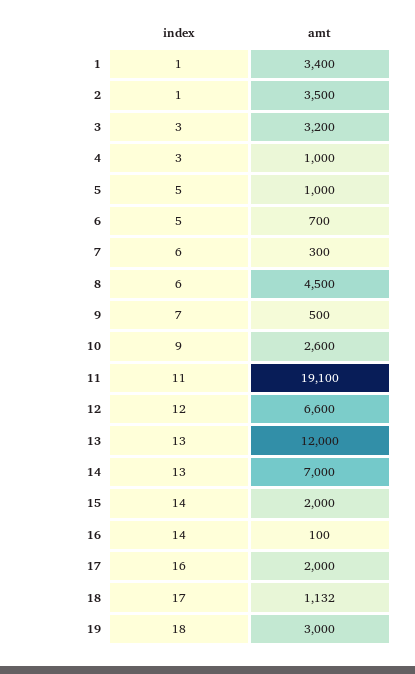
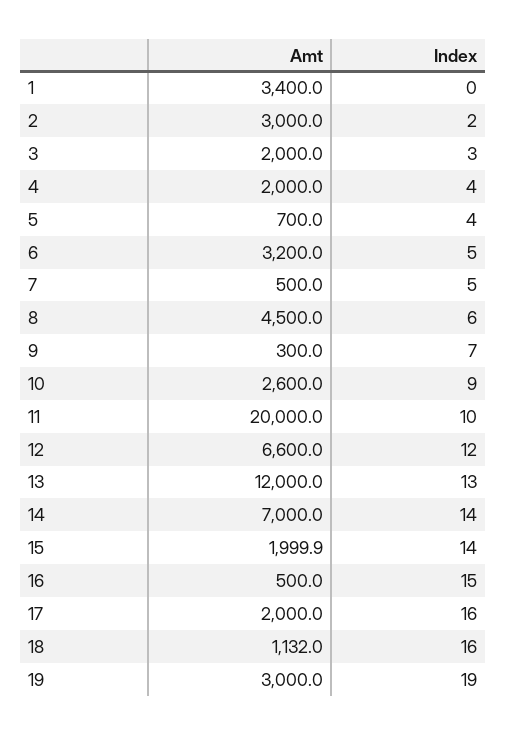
  {
    "index": {
-     "1": 1,
+     "1": 0,
-     "2": 1,
+     "2": 2,
      "3": 3,
-     "4": 3,
+     "4": 4,
-     "5": 5,
+     "5": 4,
      "6": 5,
-     "7": 6,
+     "7": 5,
      "8": 6,
      "9": 7,
      "10": 9,
-     "11": 11,
+     "11": 10,
      "12": 12,
      "13": 13,
-     "14": 13,
+     "14": 14,
      "15": 14,
-     "16": 14,
+     "16": 15,
      "17": 16,
-     "18": 17,
+     "18": 16,
-     "19": 18
+     "19": 19
    },
    "amt": {
      "1": 3400,
-     "2": 3500,
+     "2": 3000,
-     "3": 3200,
+     "3": 2000,
-     "4": 1000,
+     "4": 2000,
-     "5": 1000,
+     "5": 700,
-     "6": 700,
+     "6": 3200,
-     "7": 300,
+     "7": 500,
      "8": 4500,
-     "9": 500,
+     "9": 300,
      "10": 2600,
-     "11": 19100,
+     "11": 20000,
      "12": 6600,
      "13": 12000,
      "14": 7000,
      "15": 1999.9,
-     "16": 100,
+     "16": 500,
      "17": 2000,
      "18": 1132,
      "19": 3000
    }
  }

